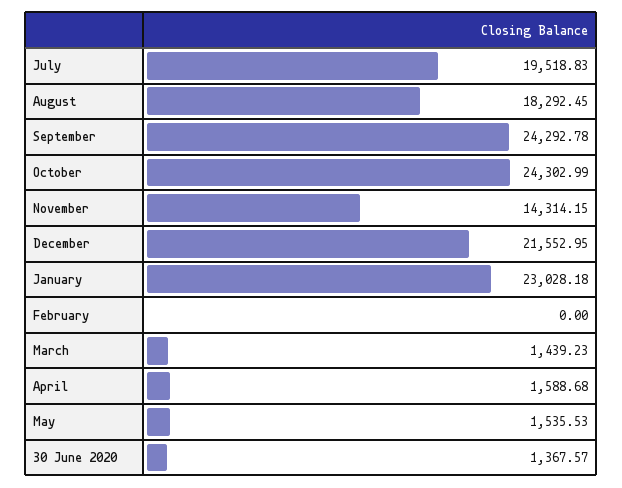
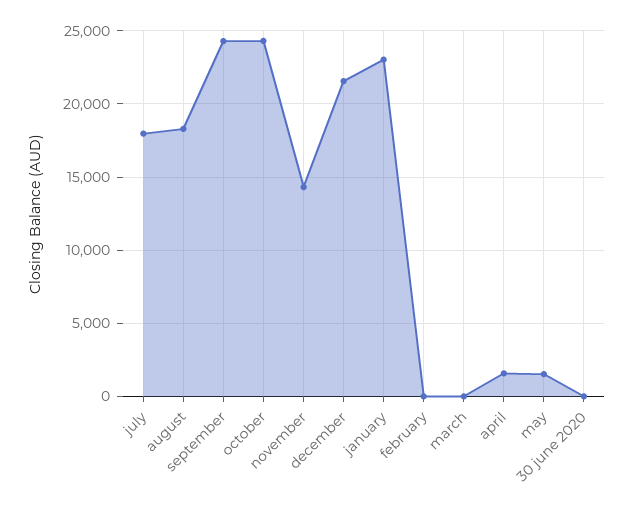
  {
-   "July": 19518.83,
+   "July": 18000,
    "August": 18292.45,
    "September": 24292.78,
    "October": 24302.99,
    "November": 14314.15,
    "December": 21552.95,
    "January": 23028.18,
    "February": 0,
-   "March": 1439.23,
+   "March": 0,
    "April": 1588.68,
    "May": 1535.53,
-   "30 June 2020": 1367.57
+   "30 June 2020": 0
  }

